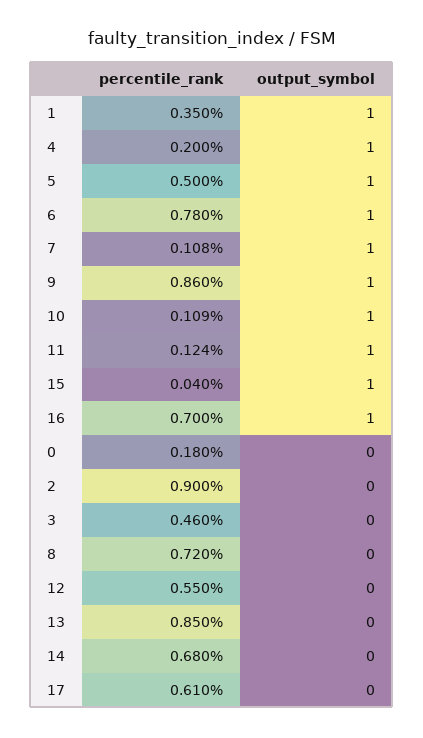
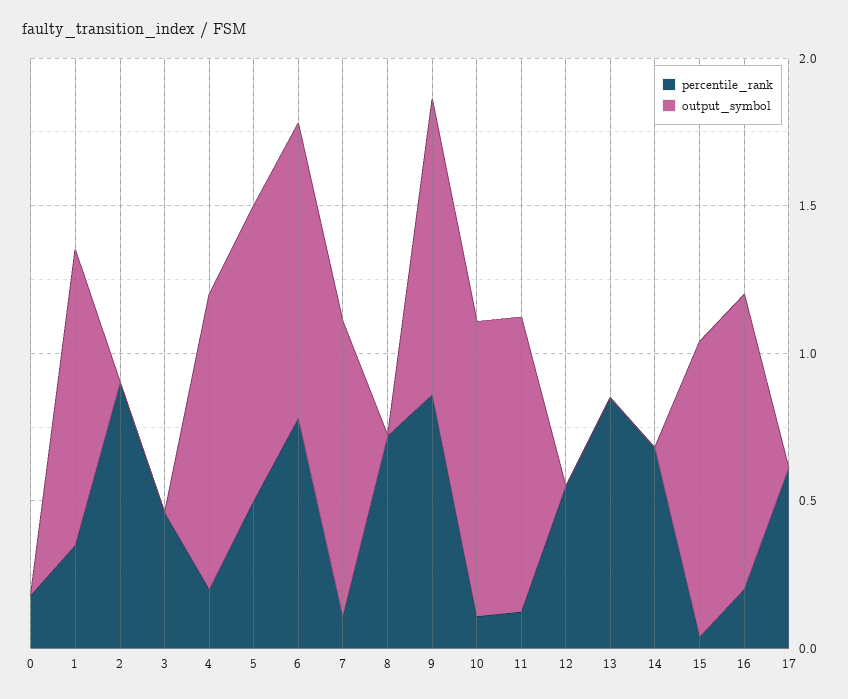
  {
    "percentile_rank": {
      "1": 0.35,
      "4": 0.2,
      "5": 0.5,
      "6": 0.78,
      "7": 0.108,
      "9": 0.86,
      "10": 0.109,
      "11": 0.124,
      "15": 0.04,
-     "16": 0.7,
+     "16": 0.2,
      "0": 0.18,
      "2": 0.9,
      "3": 0.46,
      "8": 0.72,
      "12": 0.55,
      "13": 0.85,
      "14": 0.68,
      "17": 0.61
    },
    "output_symbol": {
      "1": 1,
      "4": 1,
      "5": 1,
      "6": 1,
      "7": 1,
      "9": 1,
      "10": 1,
      "11": 1,
      "15": 1,
      "16": 1,
      "0": 0,
      "2": 0,
      "3": 0,
      "8": 0,
      "12": 0,
      "13": 0,
      "14": 0,
      "17": 0
    }
  }

